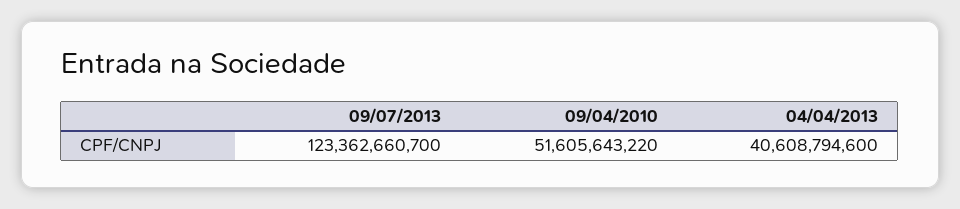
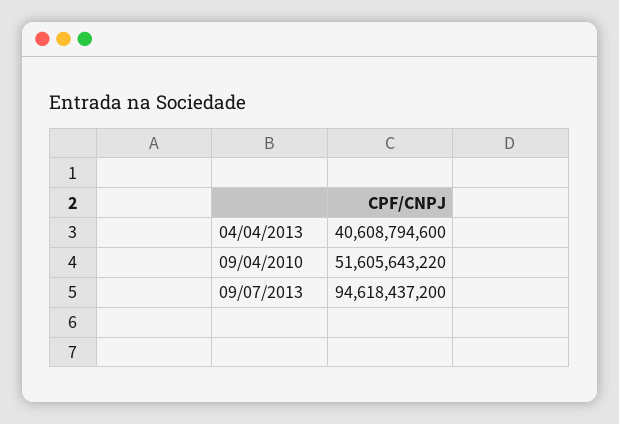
  {
-   "09/07/2013": 123362660700,
+   "09/07/2013": 94618437200,
    "09/04/2010": 51605643220,
    "04/04/2013": 40608794600
  }

